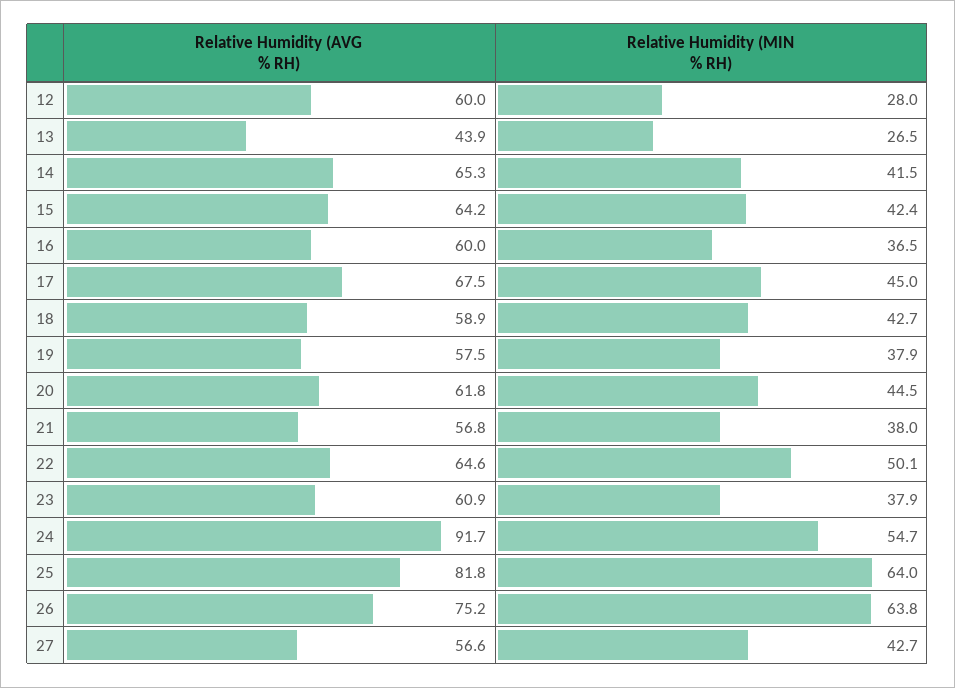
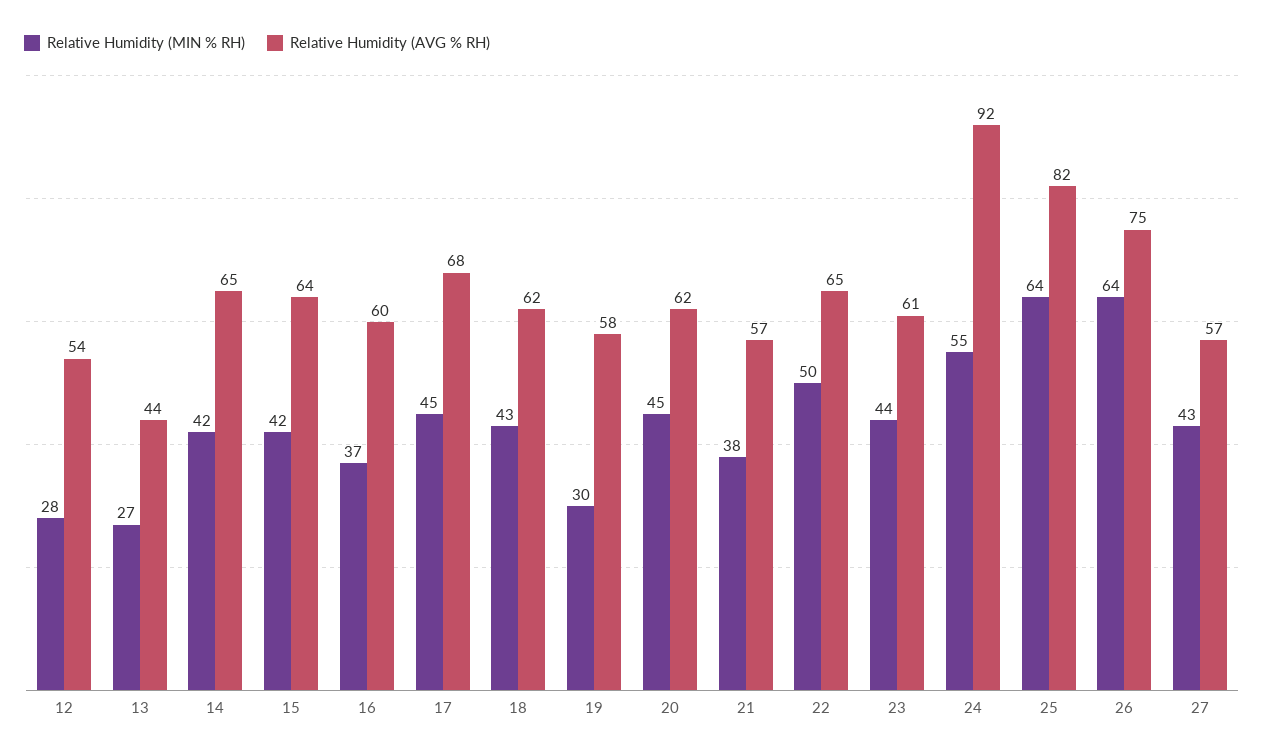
  {
    "Relative Humidity (AVG % RH)": {
-     "12": 60,
+     "12": 54,
      "13": 43.9,
      "14": 65.3,
      "15": 64.2,
      "16": 60,
      "17": 67.5,
-     "18": 58.9,
+     "18": 62,
      "19": 57.5,
      "20": 61.8,
      "21": 56.8,
      "22": 64.6,
      "23": 60.9,
      "24": 91.7,
      "25": 81.8,
      "26": 75.2,
      "27": 56.6
    },
    "Relative Humidity (MIN % RH)": {
      "12": 28,
      "13": 26.5,
      "14": 41.5,
      "15": 42.4,
      "16": 36.5,
      "17": 45,
      "18": 42.7,
-     "19": 37.9,
+     "19": 30,
      "20": 44.5,
      "21": 38,
      "22": 50.1,
-     "23": 37.9,
+     "23": 44,
      "24": 54.7,
      "25": 64,
      "26": 63.8,
      "27": 42.7
    }
  }

